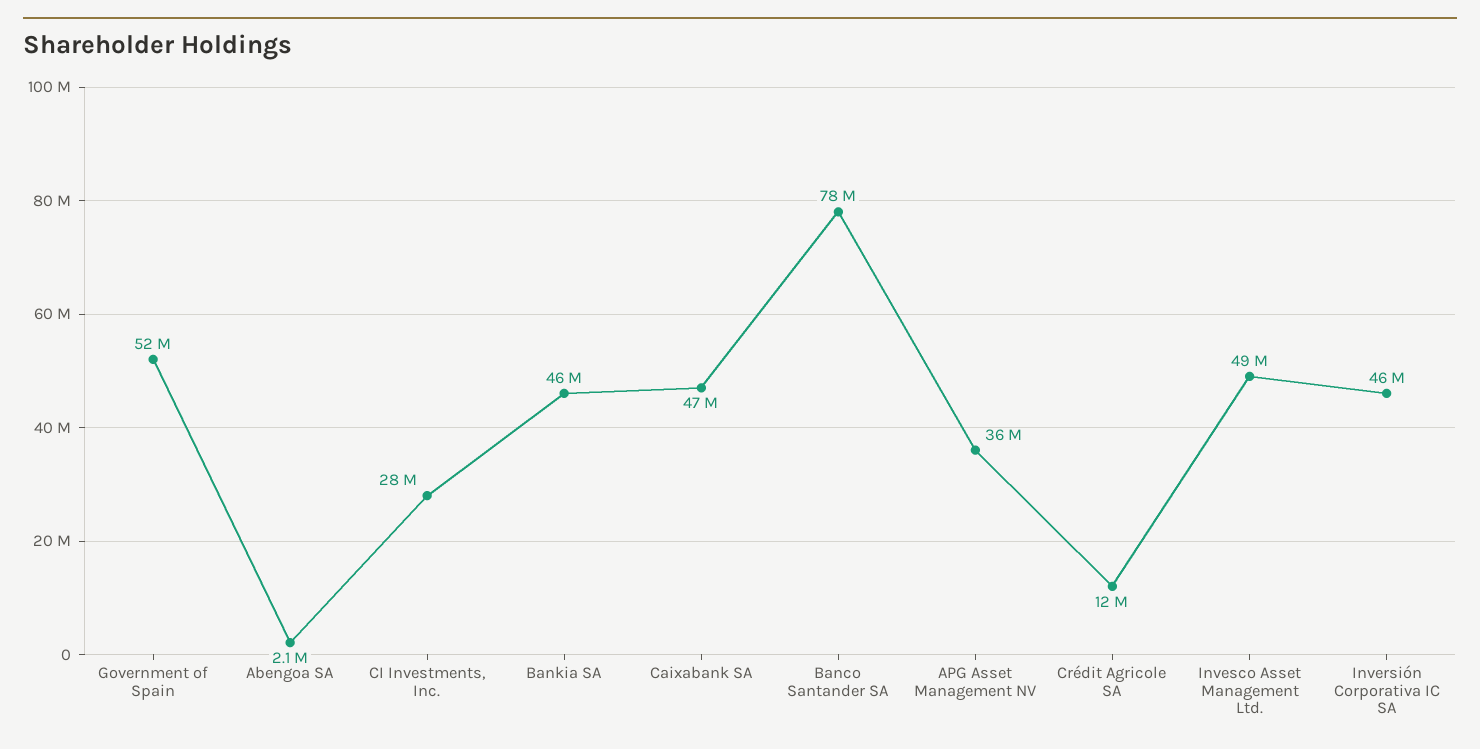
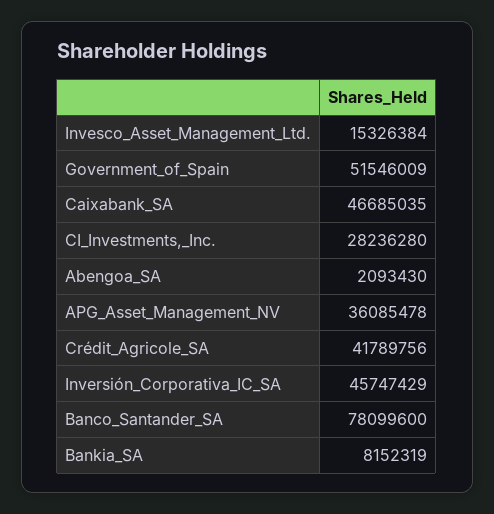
  {
    "Government of Spain": 51546009,
    "Abengoa SA": 2093430,
    "CI Investments, Inc.": 28236280,
-   "Bankia SA": 46000000,
+   "Bankia SA": 8152319,
    "Caixabank SA": 46685035,
    "Banco Santander SA": 78099600,
    "APG Asset Management NV": 36085478,
-   "Crédit Agricole SA": 12000000,
+   "Crédit Agricole SA": 41789756,
-   "Invesco Asset Management Ltd.": 49000000,
+   "Invesco Asset Management Ltd.": 15326384,
    "Inversión Corporativa IC SA": 45747429
  }

